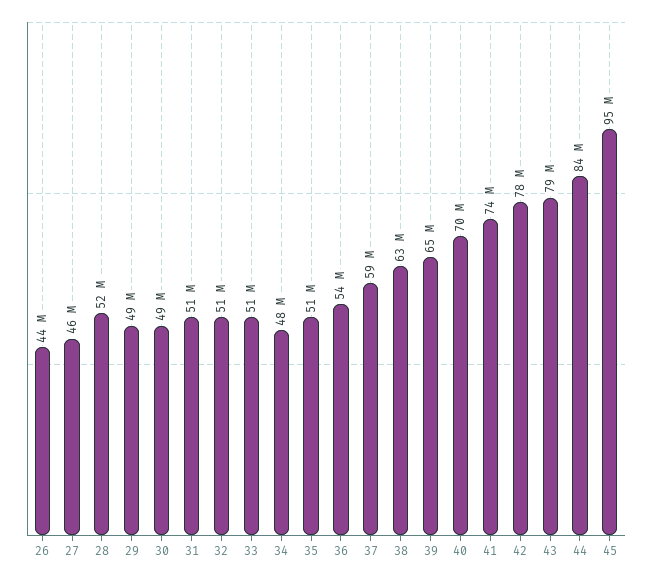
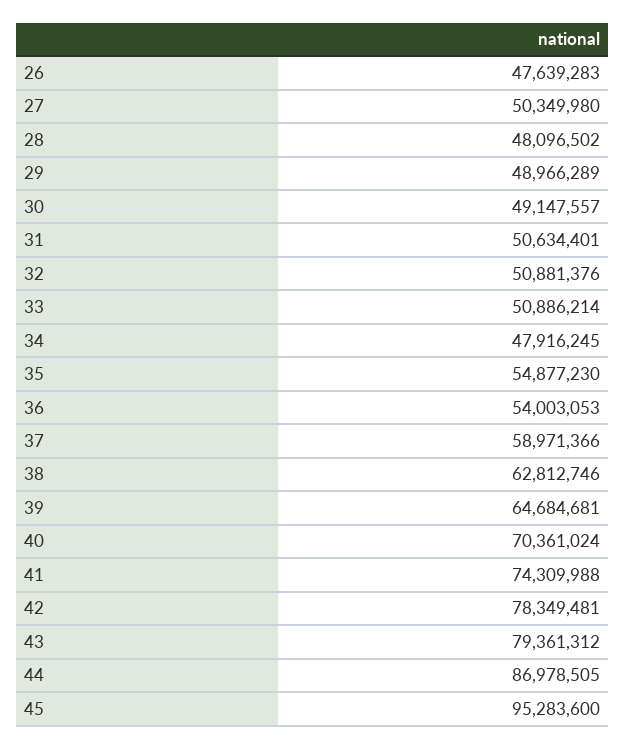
  {
-   "26": 44000000,
+   "26": 47639283,
-   "27": 46000000,
+   "27": 50349980,
-   "28": 52000000,
+   "28": 48096502,
    "29": 48966289,
    "30": 49147557,
    "31": 50634401,
    "32": 50881376,
    "33": 50886214,
    "34": 47916245,
-   "35": 51000000,
+   "35": 54877230,
    "36": 54003053,
    "37": 58971366,
    "38": 62812746,
    "39": 64684681,
    "40": 70361024,
    "41": 74309988,
    "42": 78349481,
    "43": 79361312,
-   "44": 84000000,
+   "44": 86978505,
    "45": 95283600
  }

